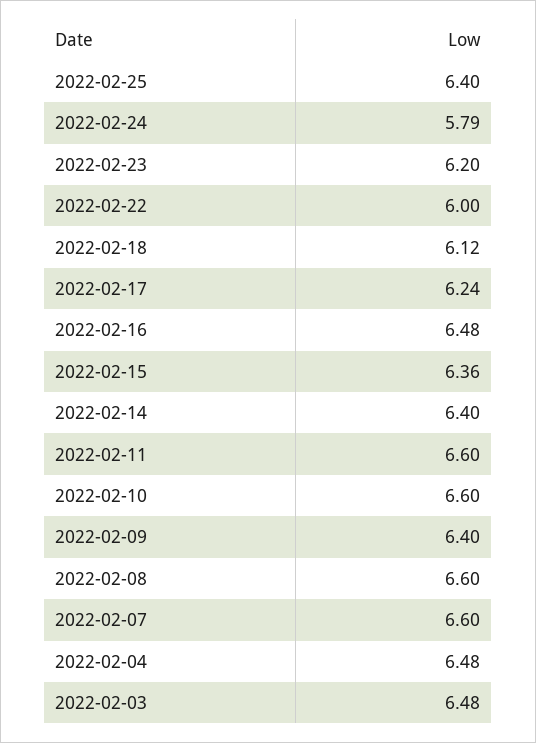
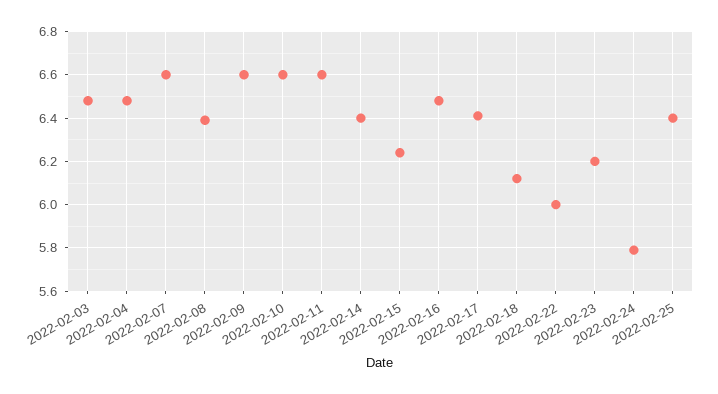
  {
    "2022-02-25": 6.4,
    "2022-02-24": 5.79,
    "2022-02-23": 6.2,
    "2022-02-22": 6,
    "2022-02-18": 6.12,
-   "2022-02-17": 6.24,
+   "2022-02-17": 6.4,
    "2022-02-16": 6.48,
-   "2022-02-15": 6.36,
+   "2022-02-15": 6.25,
    "2022-02-14": 6.4,
    "2022-02-11": 6.6,
    "2022-02-10": 6.6,
-   "2022-02-09": 6.4,
+   "2022-02-09": 6.6,
-   "2022-02-08": 6.6,
+   "2022-02-08": 6.4,
    "2022-02-07": 6.6,
    "2022-02-04": 6.48,
    "2022-02-03": 6.48
  }

